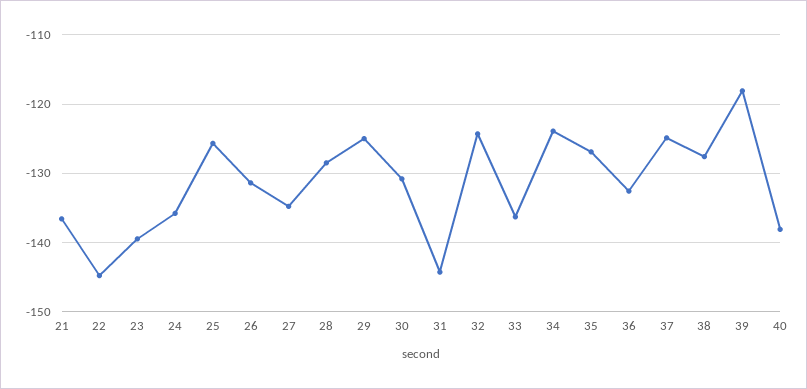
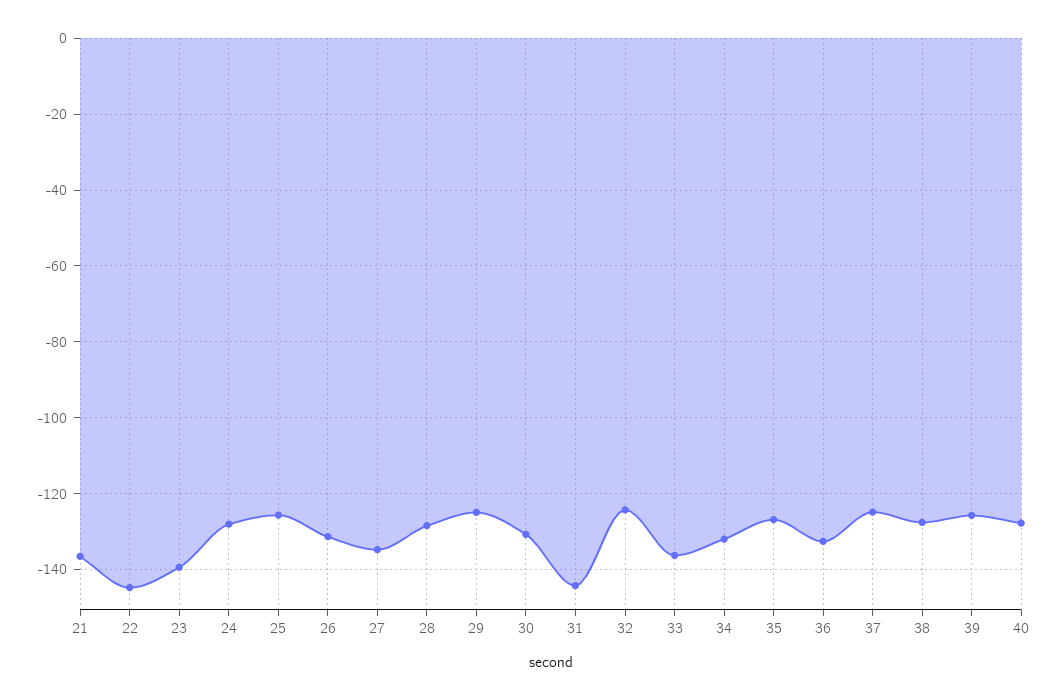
  {
    "21": -137,
    "22": -145,
    "23": -140,
-   "24": -136,
+   "24": -128,
    "25": -126,
    "26": -131,
    "27": -135,
    "28": -129,
    "29": -125,
    "30": -131,
    "31": -144,
    "32": -124,
    "33": -136,
-   "34": -124,
+   "34": -132,
    "35": -127,
    "36": -133,
    "37": -125,
    "38": -128,
-   "39": -118,
+   "39": -126,
-   "40": -138
+   "40": -128
  }

